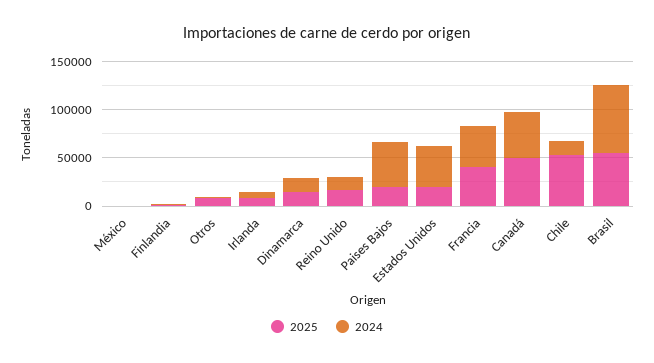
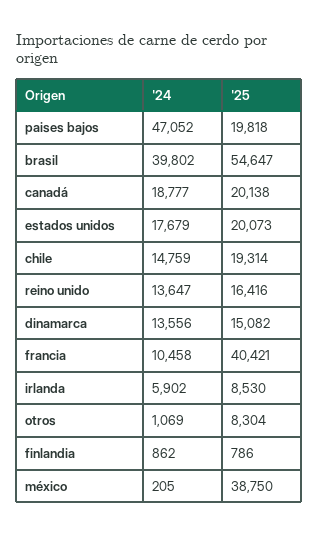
  {
    "2025": {
-     "México": 0,
+     "México": 38750,
      "Finlandia": 786,
      "Otros": 8304,
      "Irlanda": 8530,
      "Dinamarca": 15082,
      "Reino Unido": 16416,
      "Paises Bajos": 19818,
      "Estados Unidos": 20073,
      "Francia": 40421,
-     "Canadá": 50000,
+     "Canadá": 20138,
-     "Chile": 50000,
+     "Chile": 19314,
      "Brasil": 54647
    },
    "2024": {
      "México": 205,
      "Finlandia": 862,
      "Otros": 1069,
      "Irlanda": 5902,
      "Dinamarca": 13556,
      "Reino Unido": 13647,
      "Paises Bajos": 47052,
-     "Estados Unidos": 40000,
+     "Estados Unidos": 17679,
-     "Francia": 40000,
+     "Francia": 10458,
-     "Canadá": 50000,
+     "Canadá": 18777,
      "Chile": 14759,
-     "Brasil": 70000
+     "Brasil": 39802
    }
  }

